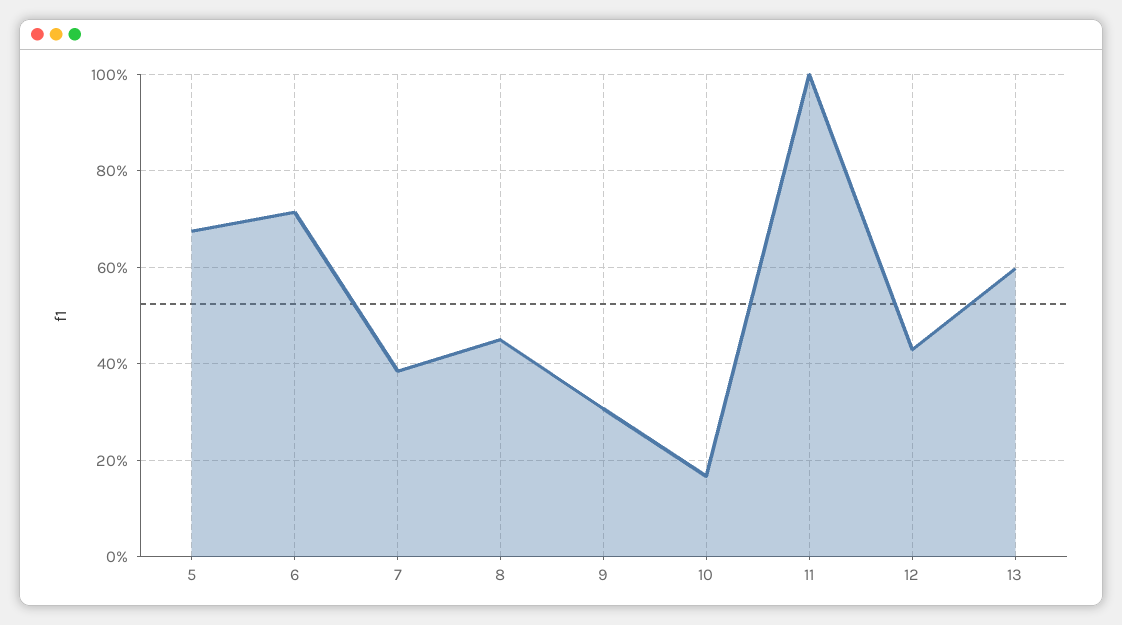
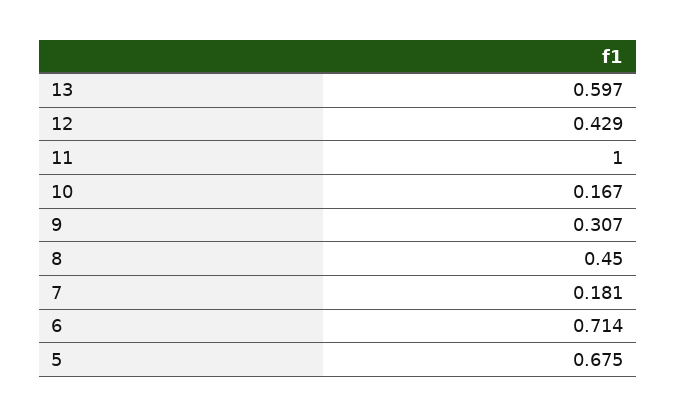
  {
    "5": 0.675,
    "6": 0.714,
-   "7": 0.38,
+   "7": 0.181,
    "8": 0.45,
    "9": 0.307,
    "10": 0.167,
    "11": 1,
    "12": 0.429,
    "13": 0.597
  }

